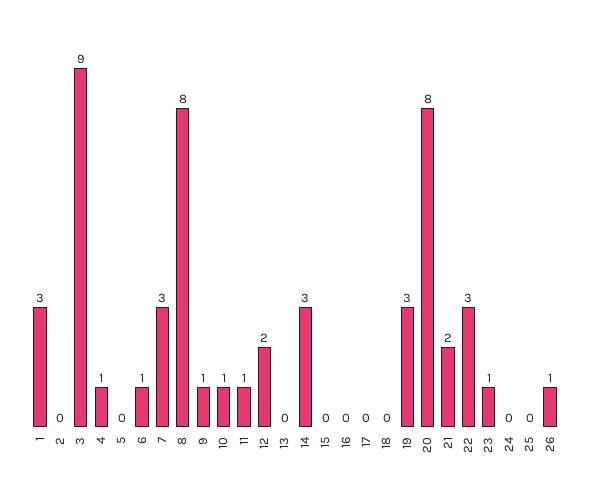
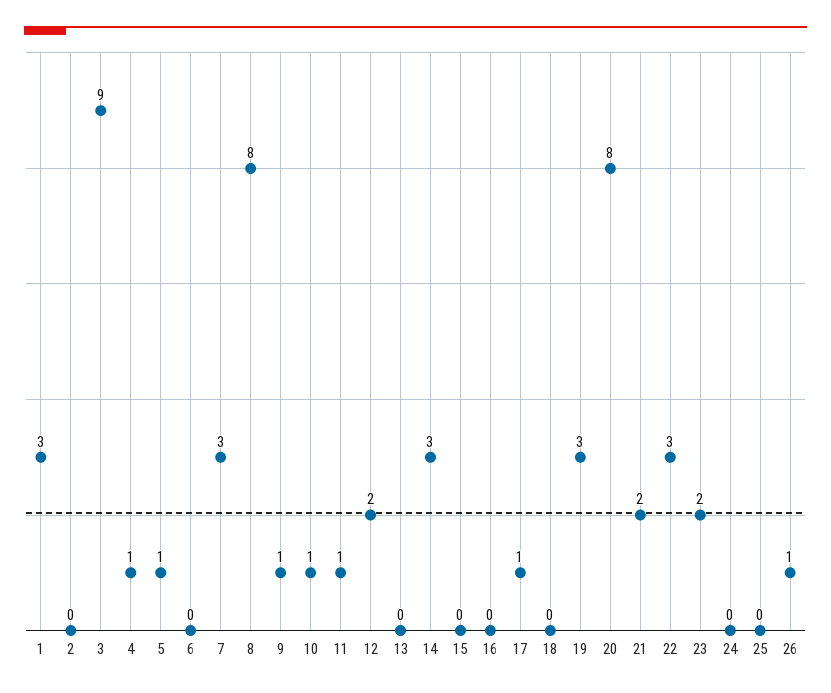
  {
    "1": 3,
    "2": 0,
    "3": 9,
    "4": 1,
-   "5": 0,
+   "5": 1,
-   "6": 1,
+   "6": 0,
    "7": 3,
    "8": 8,
    "9": 1,
    "10": 1,
    "11": 1,
    "12": 2,
    "13": 0,
    "14": 3,
    "15": 0,
    "16": 0,
-   "17": 0,
+   "17": 1,
    "18": 0,
    "19": 3,
    "20": 8,
    "21": 2,
    "22": 3,
-   "23": 1,
+   "23": 2,
    "24": 0,
    "25": 0,
    "26": 1
  }

